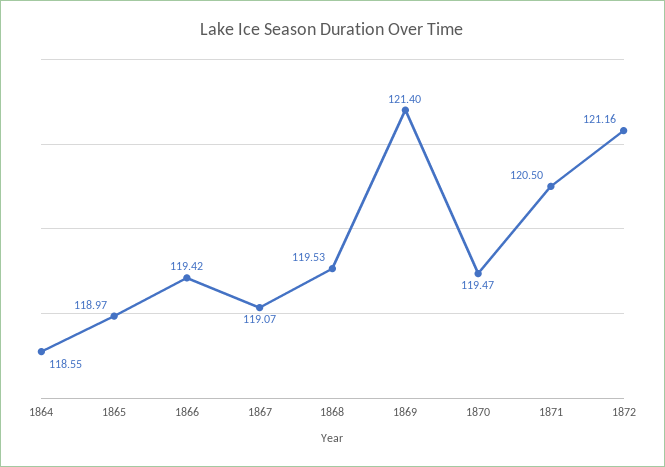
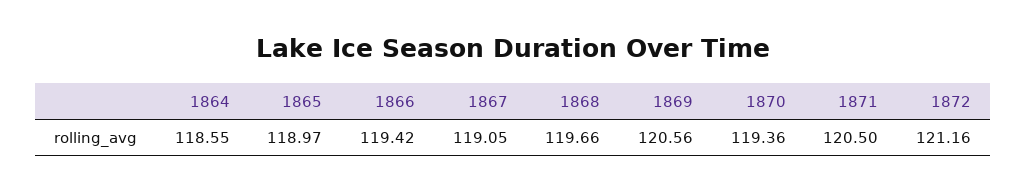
  {
    "1864": 118.55,
    "1865": 118.97,
    "1866": 119.42,
-   "1867": 119.07,
+   "1867": 119.05,
-   "1868": 119.53,
+   "1868": 119.66,
-   "1869": 121.4,
+   "1869": 120.56,
-   "1870": 119.47,
+   "1870": 119.36,
    "1871": 120.5,
    "1872": 121.16
  }

